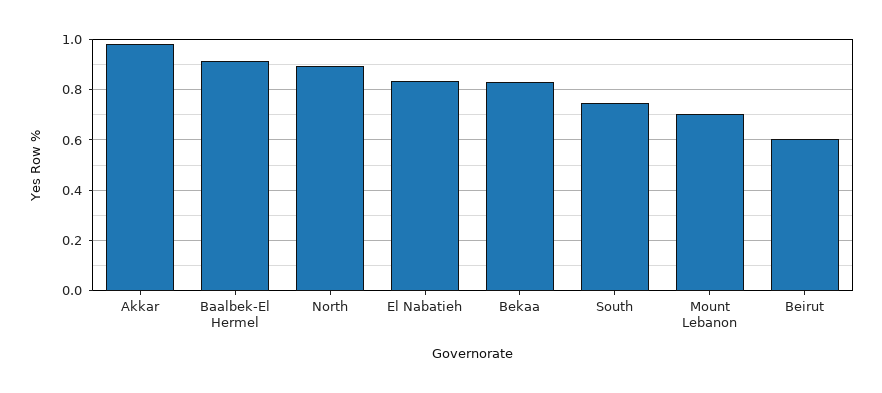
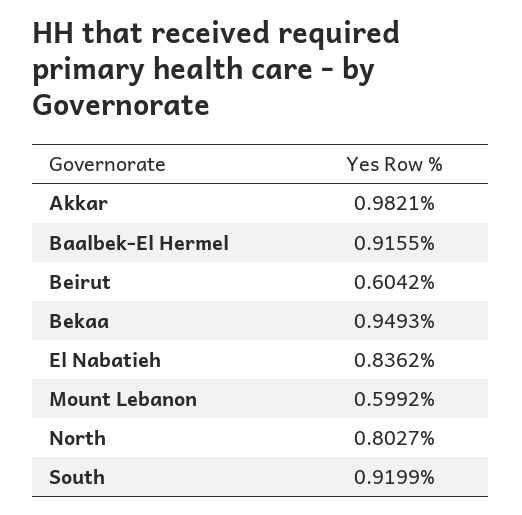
  {
    "Akkar": 0.9821,
    "Baalbek-El Hermel": 0.9155,
-   "North": 0.9,
+   "North": 0.8027,
    "El Nabatieh": 0.8362,
-   "Bekaa": 0.825,
+   "Bekaa": 0.9493,
-   "South": 0.75,
+   "South": 0.9199,
-   "Mount Lebanon": 0.7,
+   "Mount Lebanon": 0.5992,
    "Beirut": 0.6042
  }

